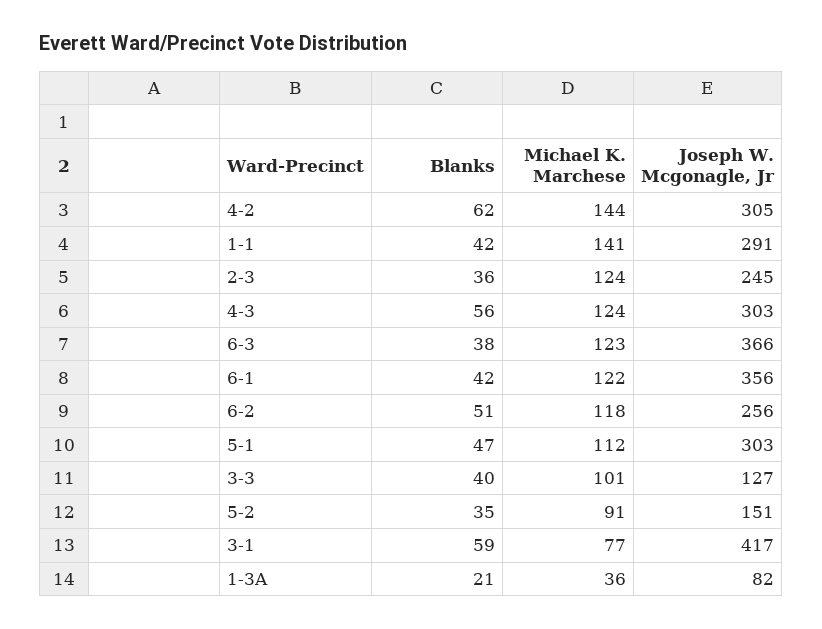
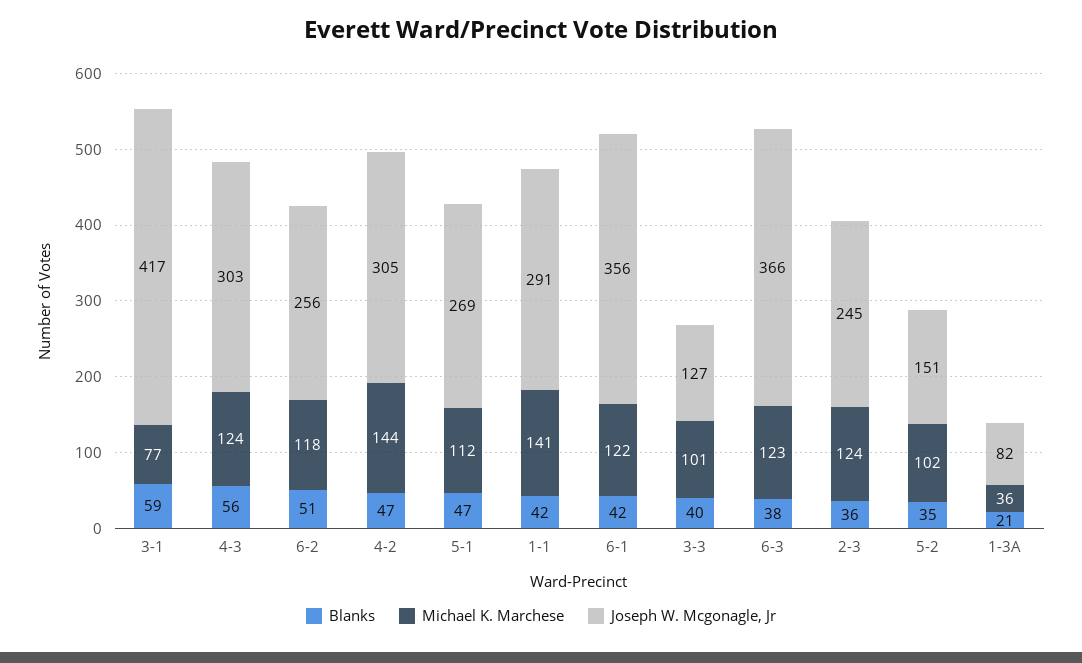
  {
    "Blanks": {
-     "4-2": 62,
+     "4-2": 47,
      "1-1": 42,
      "2-3": 36,
      "4-3": 56,
      "6-3": 38,
      "6-1": 42,
      "6-2": 51,
      "5-1": 47,
      "3-3": 40,
      "5-2": 35,
      "3-1": 59,
      "1-3A": 21
    },
    "Michael K. Marchese": {
      "4-2": 144,
      "1-1": 141,
      "2-3": 124,
      "4-3": 124,
      "6-3": 123,
      "6-1": 122,
      "6-2": 118,
      "5-1": 112,
      "3-3": 101,
-     "5-2": 91,
+     "5-2": 102,
      "3-1": 77,
      "1-3A": 36
    },
    "Joseph W. Mcgonagle, Jr": {
      "4-2": 305,
      "1-1": 291,
      "2-3": 245,
      "4-3": 303,
      "6-3": 366,
      "6-1": 356,
      "6-2": 256,
-     "5-1": 303,
+     "5-1": 269,
      "3-3": 127,
      "5-2": 151,
      "3-1": 417,
      "1-3A": 82
    }
  }

